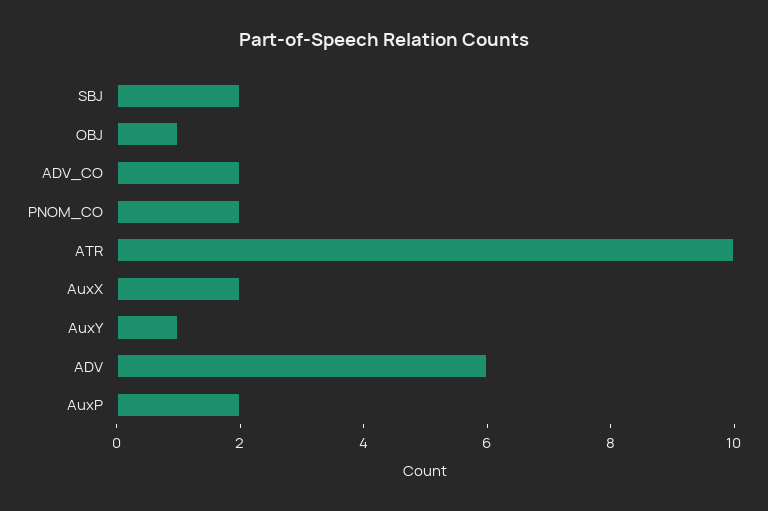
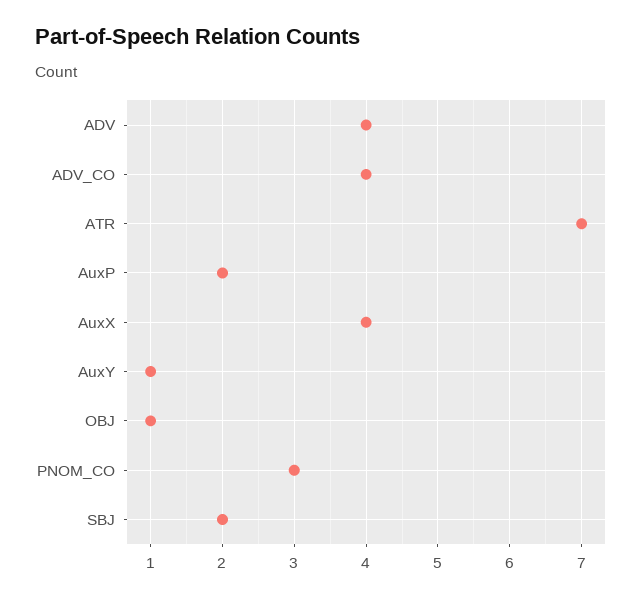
  {
    "SBJ": 2,
    "OBJ": 1,
-   "ADV_CO": 2,
+   "ADV_CO": 4,
-   "PNOM_CO": 2,
+   "PNOM_CO": 3,
-   "ATR": 10,
+   "ATR": 7,
-   "AuxX": 2,
+   "AuxX": 4,
    "AuxY": 1,
-   "ADV": 6,
+   "ADV": 4,
    "AuxP": 2
  }

